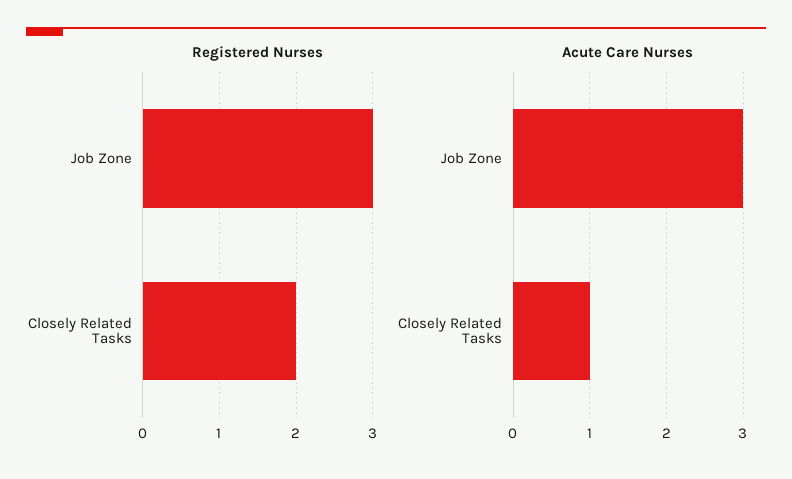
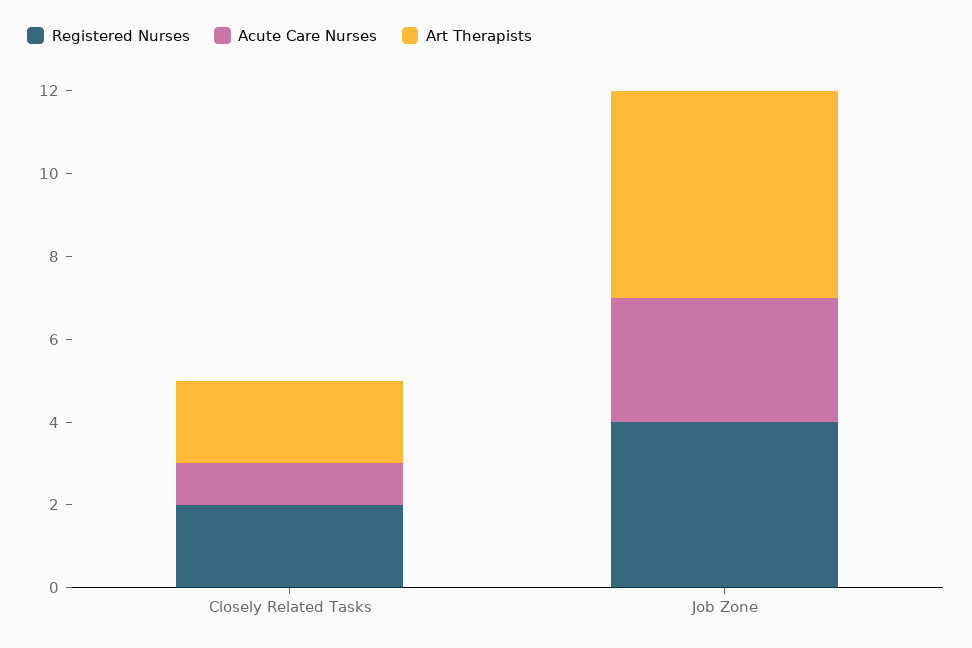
  {
    "Registered Nurses": {
-     "Job Zone": 3,
+     "Job Zone": 4,
      "Closely Related Tasks": 2
    },
    "Acute Care Nurses": {
      "Job Zone": 3,
      "Closely Related Tasks": 1
-   }
+   },
+   "Art Therapists": {
+     "Closely Related Tasks": 2,
+     "Job Zone": 5
+   }
  }

